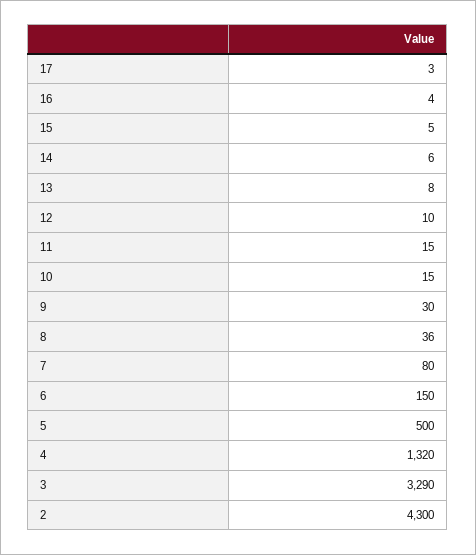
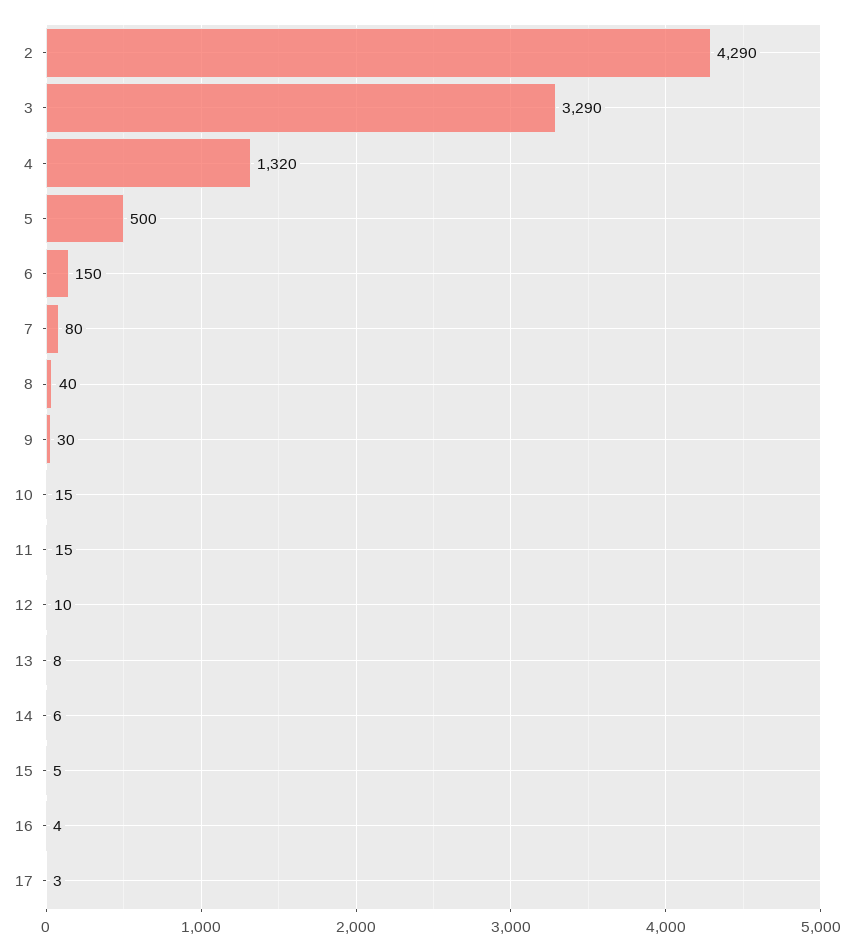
  {
    "17": 3,
    "16": 4,
    "15": 5,
    "14": 6,
    "13": 8,
    "12": 10,
    "11": 15,
    "10": 15,
    "9": 30,
-   "8": 36,
+   "8": 40,
    "7": 80,
    "6": 150,
    "5": 500,
    "4": 1320,
    "3": 3290,
-   "2": 4300
+   "2": 4290
  }

